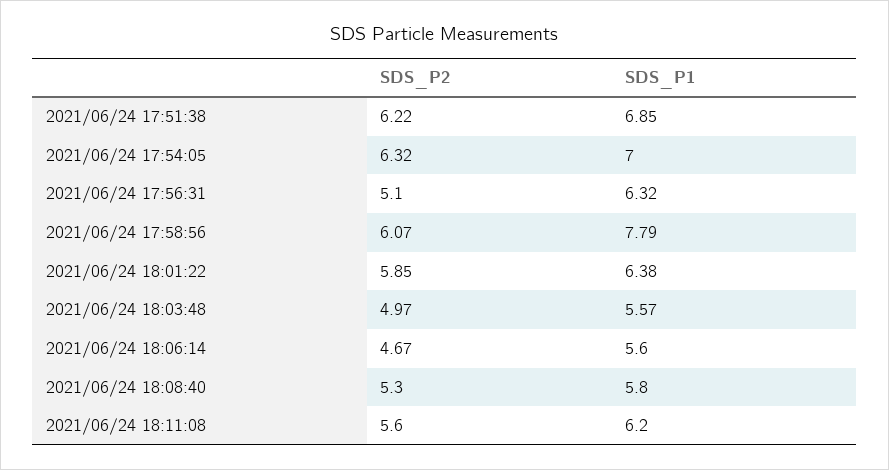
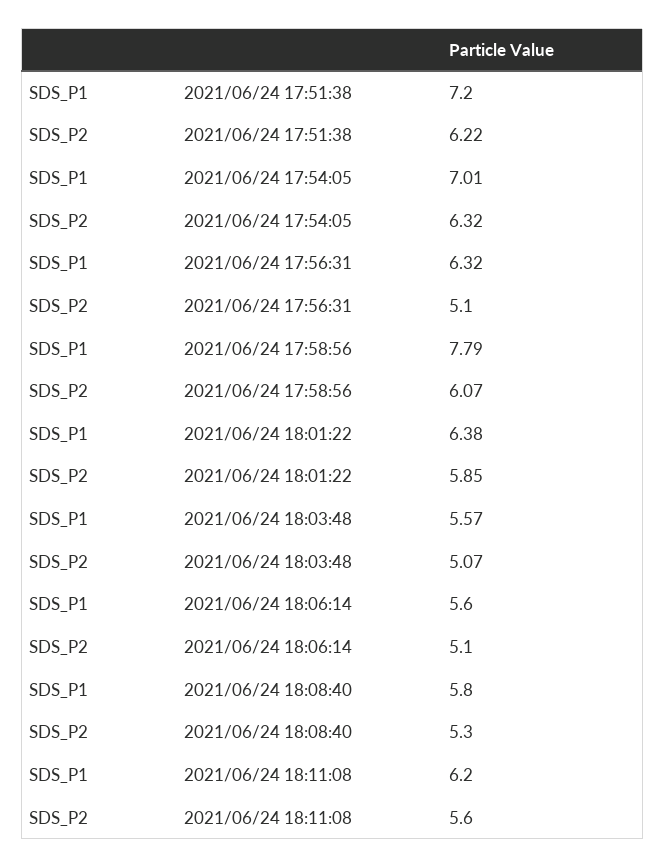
  {
    "SDS_P2": {
      "2021/06/24 17:51:38": 6.22,
      "2021/06/24 17:54:05": 6.32,
      "2021/06/24 17:56:31": 5.1,
      "2021/06/24 17:58:56": 6.07,
      "2021/06/24 18:01:22": 5.85,
-     "2021/06/24 18:03:48": 4.97,
+     "2021/06/24 18:03:48": 5.07,
-     "2021/06/24 18:06:14": 4.67,
+     "2021/06/24 18:06:14": 5.1,
      "2021/06/24 18:08:40": 5.3,
      "2021/06/24 18:11:08": 5.6
    },
    "SDS_P1": {
-     "2021/06/24 17:51:38": 6.85,
+     "2021/06/24 17:51:38": 7.2,
-     "2021/06/24 17:54:05": 7,
+     "2021/06/24 17:54:05": 7.01,
      "2021/06/24 17:56:31": 6.32,
      "2021/06/24 17:58:56": 7.79,
      "2021/06/24 18:01:22": 6.38,
      "2021/06/24 18:03:48": 5.57,
      "2021/06/24 18:06:14": 5.6,
      "2021/06/24 18:08:40": 5.8,
      "2021/06/24 18:11:08": 6.2
    }
  }

